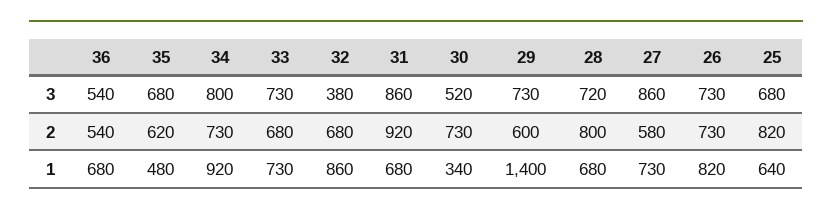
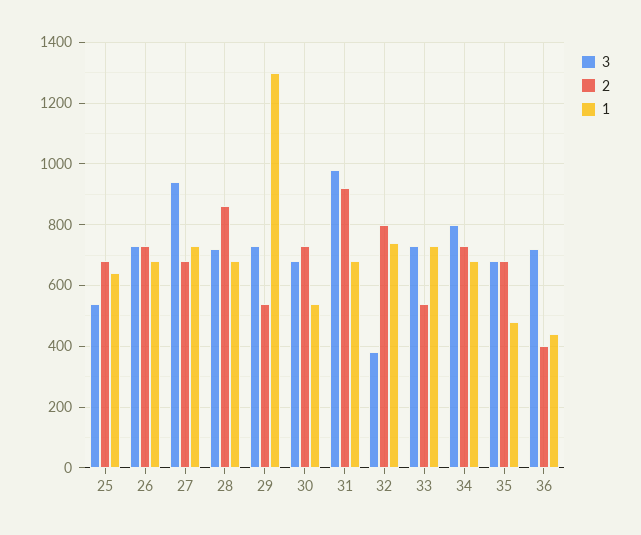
  {
    "3": {
-     "36": 540,
+     "36": 720,
      "35": 680,
      "34": 800,
      "33": 730,
      "32": 380,
-     "31": 860,
+     "31": 980,
-     "30": 520,
+     "30": 680,
      "29": 730,
      "28": 720,
-     "27": 860,
+     "27": 940,
      "26": 730,
-     "25": 680
+     "25": 540
    },
    "2": {
-     "36": 540,
+     "36": 400,
-     "35": 620,
+     "35": 680,
      "34": 730,
-     "33": 680,
+     "33": 540,
-     "32": 680,
+     "32": 800,
      "31": 920,
      "30": 730,
-     "29": 600,
+     "29": 540,
-     "28": 800,
+     "28": 860,
-     "27": 580,
+     "27": 680,
      "26": 730,
-     "25": 820
+     "25": 680
    },
    "1": {
-     "36": 680,
+     "36": 440,
      "35": 480,
-     "34": 920,
+     "34": 680,
      "33": 730,
-     "32": 860,
+     "32": 740,
      "31": 680,
-     "30": 340,
+     "30": 540,
-     "29": 1400,
+     "29": 1300,
      "28": 680,
      "27": 730,
-     "26": 820,
+     "26": 680,
      "25": 640
    }
  }

